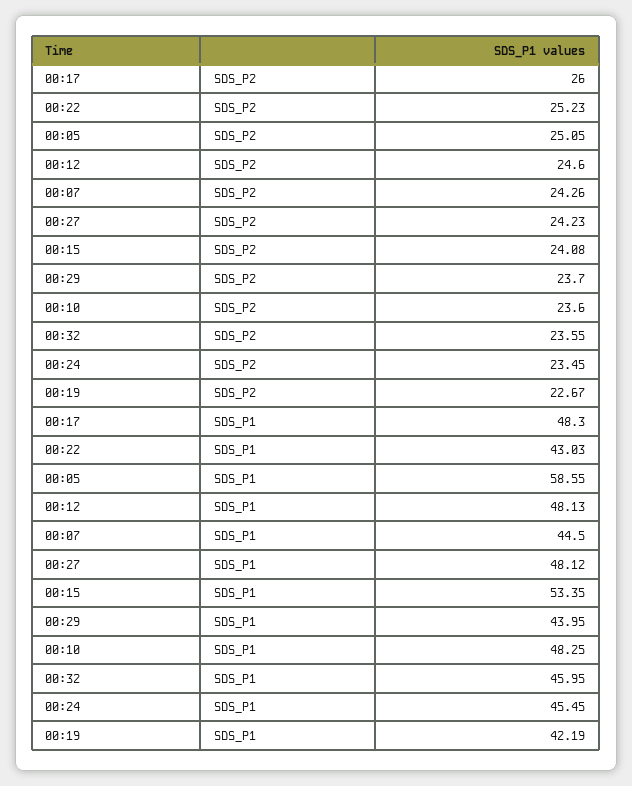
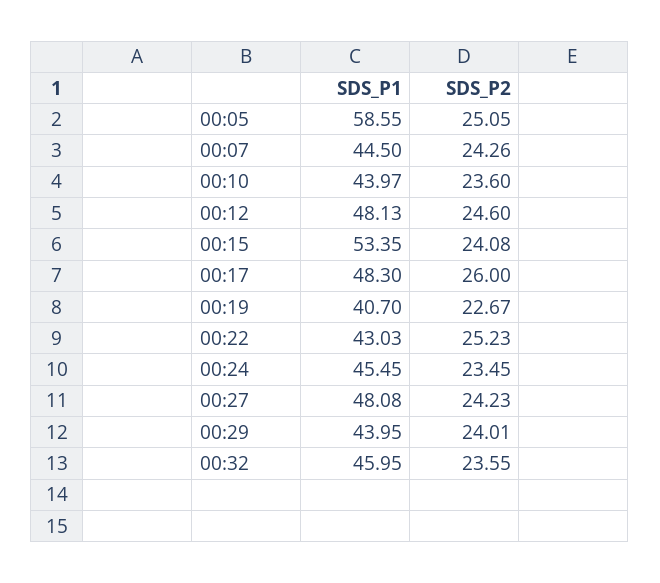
  {
    "00:17": {
      "SDS_P2": 26,
      "SDS_P1": 48.3
    },
    "00:22": {
      "SDS_P2": 25.23,
      "SDS_P1": 43.03
    },
    "00:05": {
      "SDS_P2": 25.05,
      "SDS_P1": 58.55
    },
    "00:12": {
      "SDS_P2": 24.6,
      "SDS_P1": 48.13
    },
    "00:07": {
      "SDS_P2": 24.26,
      "SDS_P1": 44.5
    },
    "00:27": {
      "SDS_P2": 24.23,
-     "SDS_P1": 48.12
+     "SDS_P1": 48.08
    },
    "00:15": {
      "SDS_P2": 24.08,
      "SDS_P1": 53.35
    },
    "00:29": {
-     "SDS_P2": 23.7,
+     "SDS_P2": 24.01,
      "SDS_P1": 43.95
    },
    "00:10": {
      "SDS_P2": 23.6,
-     "SDS_P1": 48.25
+     "SDS_P1": 43.97
    },
    "00:32": {
      "SDS_P2": 23.55,
      "SDS_P1": 45.95
    },
    "00:24": {
      "SDS_P2": 23.45,
      "SDS_P1": 45.45
    },
    "00:19": {
      "SDS_P2": 22.67,
-     "SDS_P1": 42.19
+     "SDS_P1": 40.7
    }
  }

